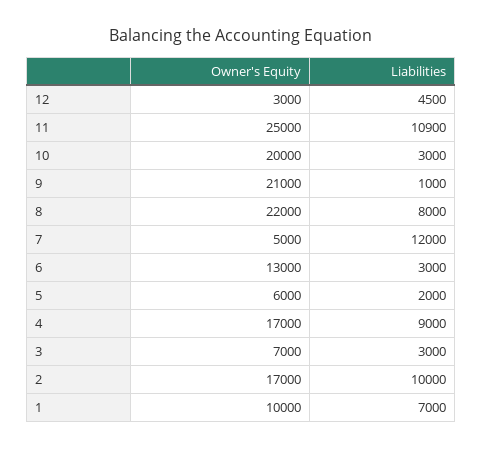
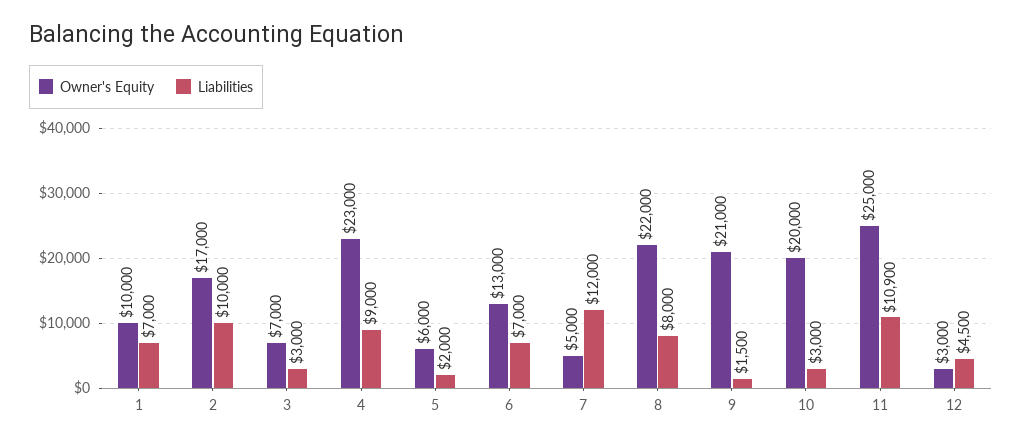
  {
    "Owner's Equity": {
      "12": 3000,
      "11": 25000,
      "10": 20000,
      "9": 21000,
      "8": 22000,
      "7": 5000,
      "6": 13000,
      "5": 6000,
-     "4": 17000,
+     "4": 23000,
      "3": 7000,
      "2": 17000,
      "1": 10000
    },
    "Liabilities": {
      "12": 4500,
      "11": 10900,
      "10": 3000,
-     "9": 1000,
+     "9": 1500,
      "8": 8000,
      "7": 12000,
-     "6": 3000,
+     "6": 7000,
      "5": 2000,
      "4": 9000,
      "3": 3000,
      "2": 10000,
      "1": 7000
    }
  }

